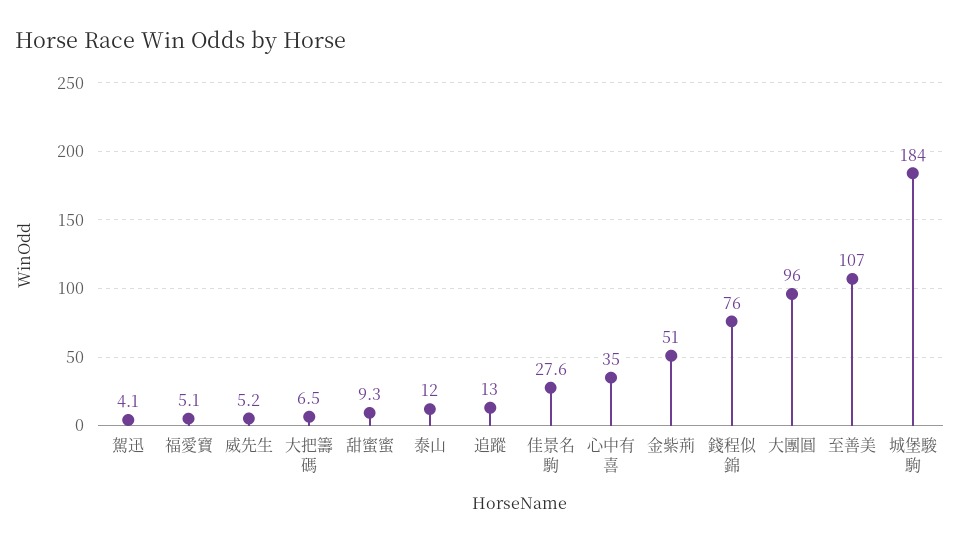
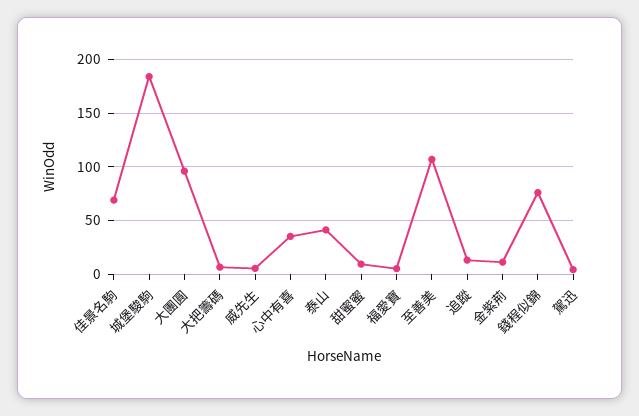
  {
    "駕迅": 4.1,
    "福愛寶": 5.1,
    "威先生": 5.2,
    "大把籌碼": 6.5,
    "甜蜜蜜": 9.3,
-   "泰山": 12,
+   "泰山": 40,
    "追蹤": 13,
-   "佳景名駒": 27.6,
+   "佳景名駒": 70,
    "心中有喜": 35,
-   "金紫荊": 51,
+   "金紫荊": 10,
    "錢程似錦": 76,
    "大團圓": 96,
    "至善美": 107,
    "城堡駿駒": 184
  }

